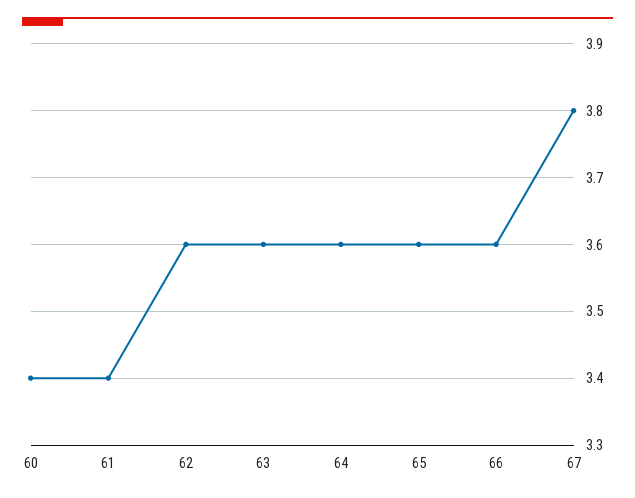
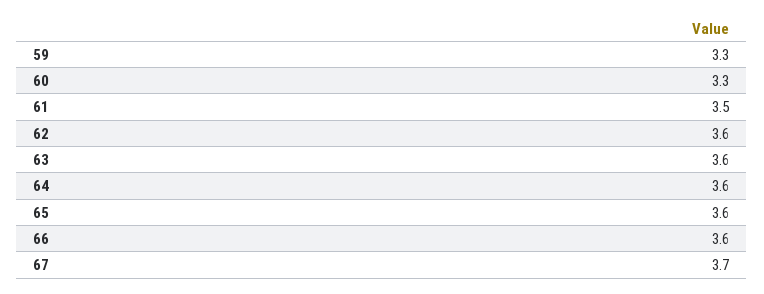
  {
-   "60": 3.4,
+   "60": 3.3,
-   "61": 3.4,
+   "61": 3.5,
    "62": 3.6,
    "63": 3.6,
    "64": 3.6,
    "65": 3.6,
    "66": 3.6,
-   "67": 3.8
+   "67": 3.7,
+   "59": 3.3
  }

